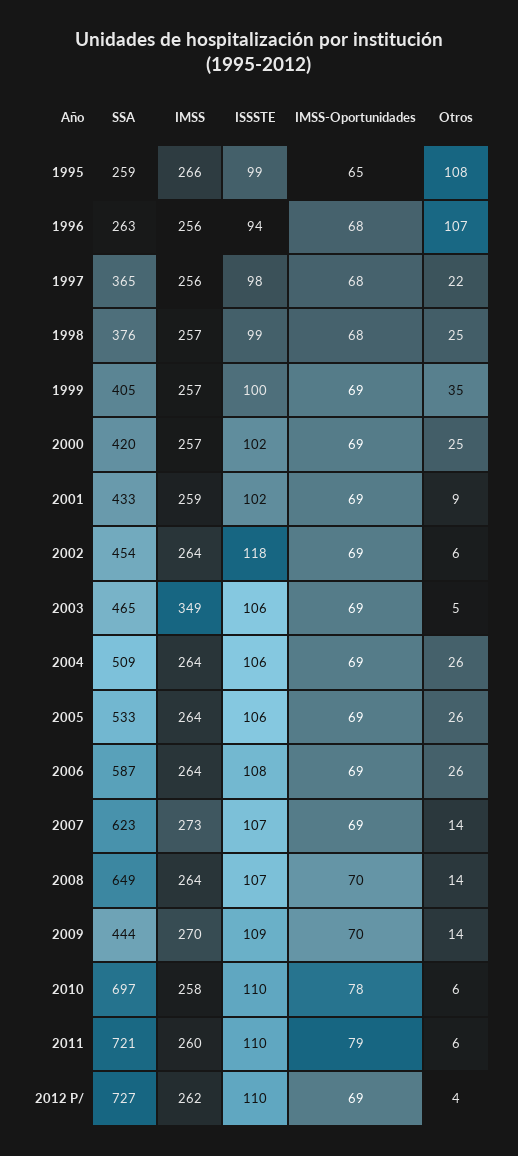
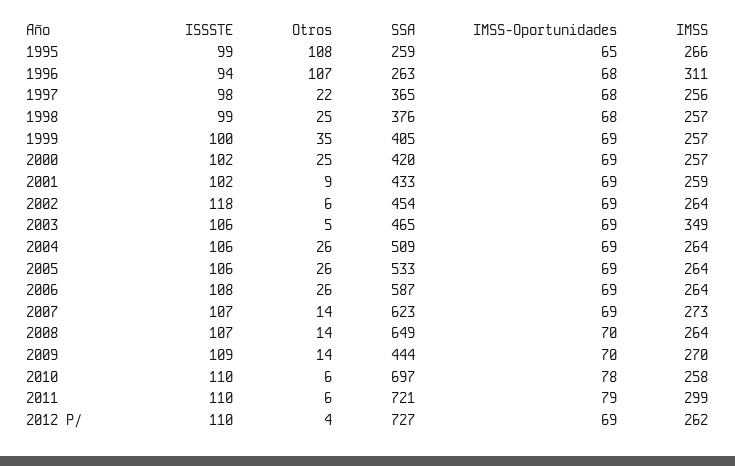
  {
    "SSA": {
      "1995": 259,
      "1996": 263,
      "1997": 365,
      "1998": 376,
      "1999": 405,
      "2000": 420,
      "2001": 433,
      "2002": 454,
      "2003": 465,
      "2004": 509,
      "2005": 533,
      "2006": 587,
      "2007": 623,
      "2008": 649,
      "2009": 444,
      "2010": 697,
      "2011": 721,
      "2012 P/": 727
    },
    "IMSS": {
      "1995": 266,
-     "1996": 256,
+     "1996": 311,
      "1997": 256,
      "1998": 257,
      "1999": 257,
      "2000": 257,
      "2001": 259,
      "2002": 264,
      "2003": 349,
      "2004": 264,
      "2005": 264,
      "2006": 264,
      "2007": 273,
      "2008": 264,
      "2009": 270,
      "2010": 258,
-     "2011": 260,
+     "2011": 299,
      "2012 P/": 262
    },
    "ISSSTE": {
      "1995": 99,
      "1996": 94,
      "1997": 98,
      "1998": 99,
      "1999": 100,
      "2000": 102,
      "2001": 102,
      "2002": 118,
      "2003": 106,
      "2004": 106,
      "2005": 106,
      "2006": 108,
      "2007": 107,
      "2008": 107,
      "2009": 109,
      "2010": 110,
      "2011": 110,
      "2012 P/": 110
    },
    "IMSS-Oportunidades": {
      "1995": 65,
      "1996": 68,
      "1997": 68,
      "1998": 68,
      "1999": 69,
      "2000": 69,
      "2001": 69,
      "2002": 69,
      "2003": 69,
      "2004": 69,
      "2005": 69,
      "2006": 69,
      "2007": 69,
      "2008": 70,
      "2009": 70,
      "2010": 78,
      "2011": 79,
      "2012 P/": 69
    },
    "Otros": {
      "1995": 108,
      "1996": 107,
      "1997": 22,
      "1998": 25,
      "1999": 35,
      "2000": 25,
      "2001": 9,
      "2002": 6,
      "2003": 5,
      "2004": 26,
      "2005": 26,
      "2006": 26,
      "2007": 14,
      "2008": 14,
      "2009": 14,
      "2010": 6,
      "2011": 6,
      "2012 P/": 4
    }
  }

